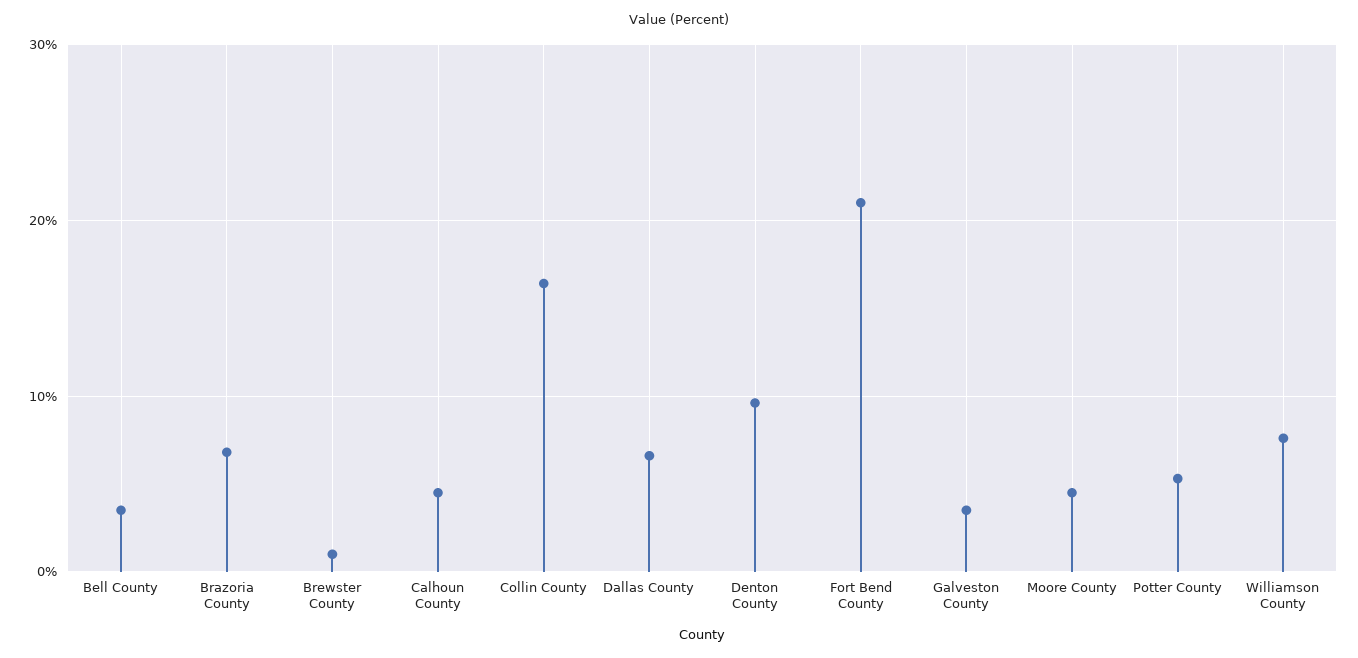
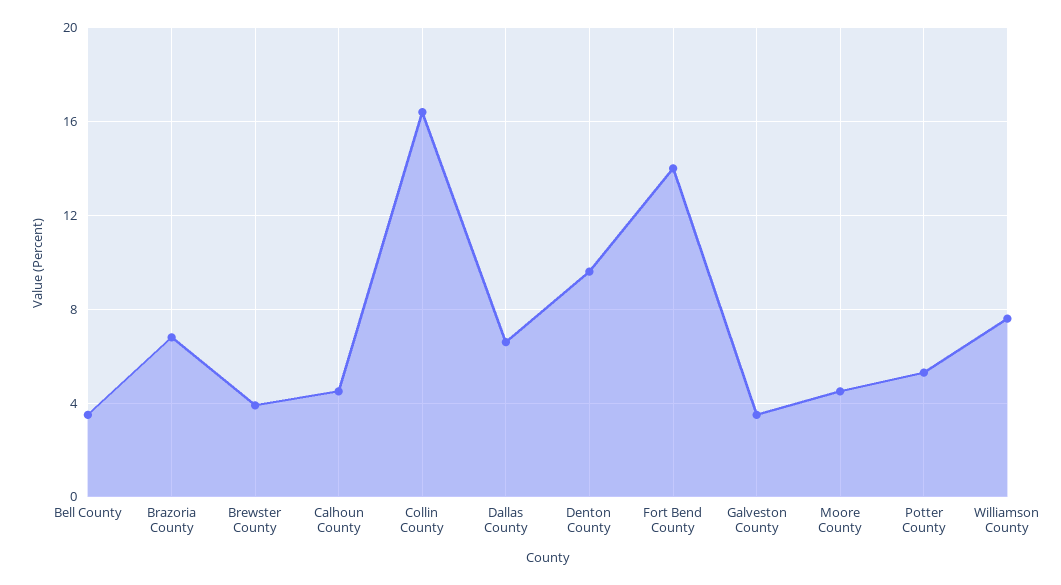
  {
    "Bell County": 3.5,
    "Brazoria County": 7,
-   "Brewster County": 1,
+   "Brewster County": 4,
    "Calhoun County": 4.5,
    "Collin County": 16.5,
    "Dallas County": 6.5,
    "Denton County": 9.5,
-   "Fort Bend County": 21,
+   "Fort Bend County": 14,
    "Galveston County": 3.5,
    "Moore County": 4.5,
    "Potter County": 5.5,
    "Williamson County": 7.5
  }

